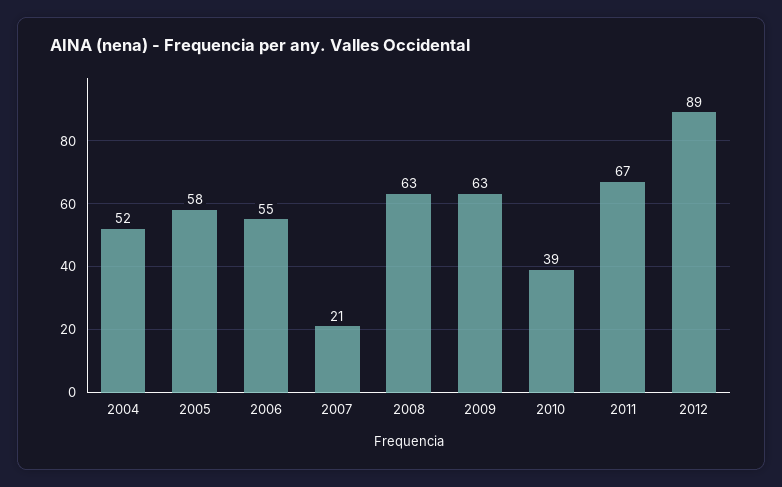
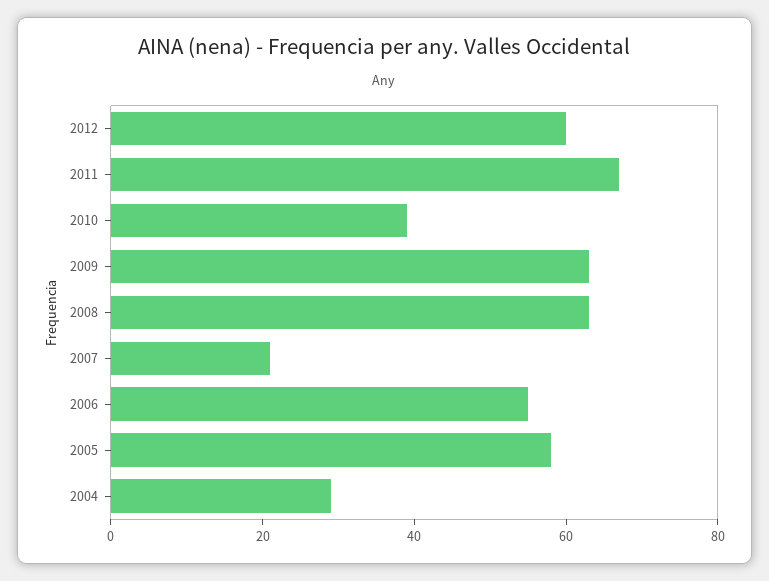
  {
-   "2004": 52,
+   "2004": 30,
    "2005": 58,
    "2006": 55,
    "2007": 21,
    "2008": 63,
    "2009": 63,
    "2010": 39,
    "2011": 67,
-   "2012": 89
+   "2012": 60
  }

